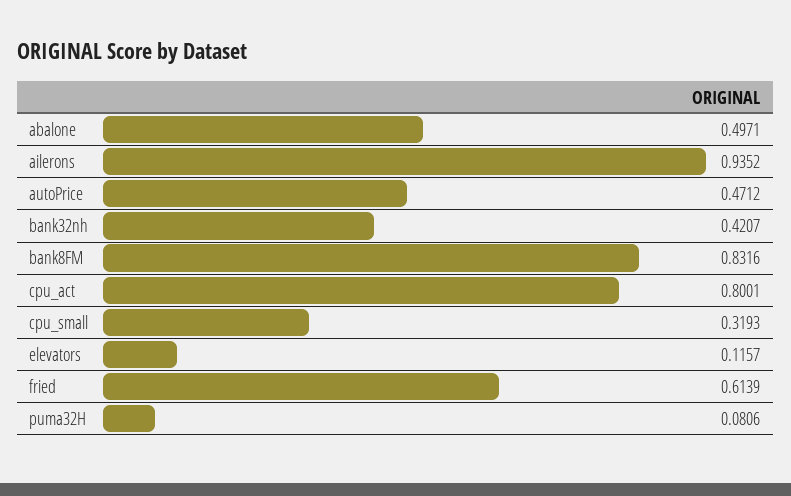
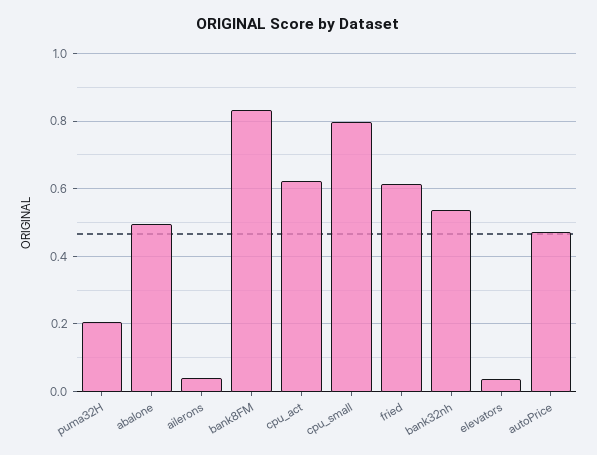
  {
    "abalone": 0.4971,
-   "ailerons": 0.9352,
+   "ailerons": 0.04,
    "autoPrice": 0.4712,
-   "bank32nh": 0.4207,
+   "bank32nh": 0.54,
    "bank8FM": 0.8316,
-   "cpu_act": 0.8001,
+   "cpu_act": 0.62,
-   "cpu_small": 0.3193,
+   "cpu_small": 0.8,
-   "elevators": 0.1157,
+   "elevators": 0.04,
    "fried": 0.6139,
-   "puma32H": 0.0806
+   "puma32H": 0.2
  }

